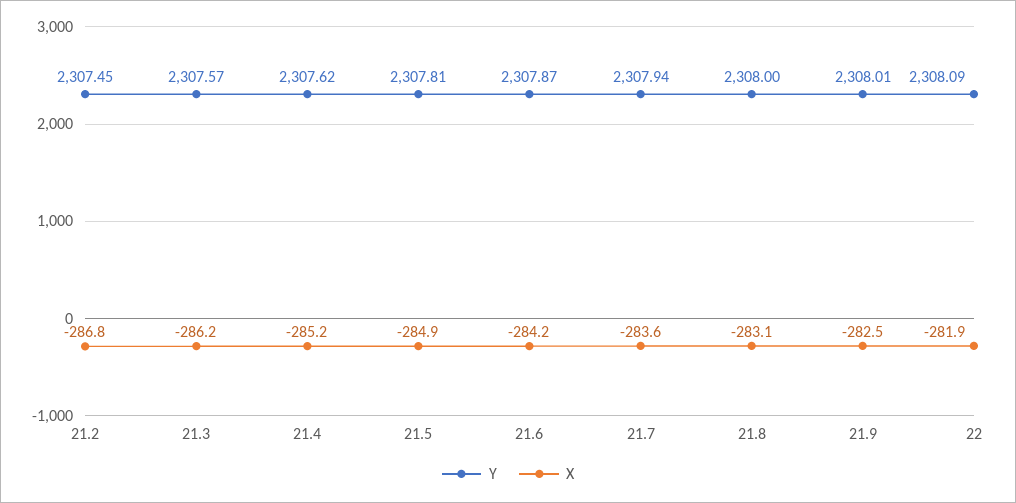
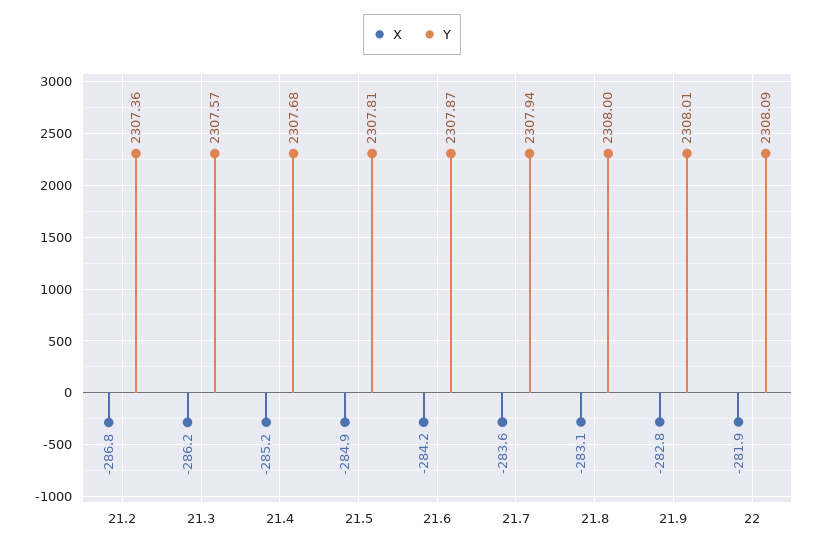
  {
    "Y": {
-     "21.2": 2307.45,
+     "21.2": 2307.36,
      "21.3": 2307.57,
-     "21.4": 2307.62,
+     "21.4": 2307.68,
      "21.5": 2307.81,
      "21.6": 2307.87,
      "21.7": 2307.94,
      "21.8": 2308,
      "21.9": 2308.01,
      "22": 2308.09
    },
    "X": {
      "21.2": -286.8,
      "21.3": -286.2,
      "21.4": -285.2,
      "21.5": -284.9,
      "21.6": -284.2,
      "21.7": -283.6,
      "21.8": -283.1,
-     "21.9": -282.5,
+     "21.9": -282.8,
      "22": -281.9
    }
  }

